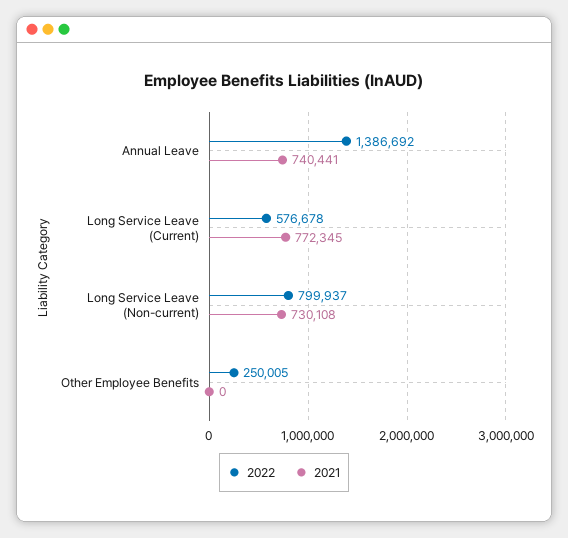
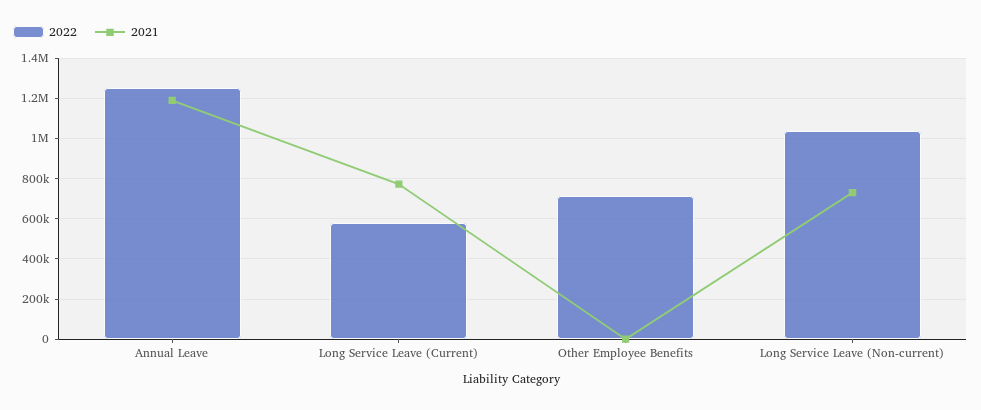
  {
    "2022": {
-     "Annual Leave": 1386692,
+     "Annual Leave": 1250000,
      "Long Service Leave (Current)": 576678,
-     "Long Service Leave (Non-current)": 799937,
+     "Long Service Leave (Non-current)": 1050000,
-     "Other Employee Benefits": 250005
+     "Other Employee Benefits": 700000
    },
    "2021": {
-     "Annual Leave": 740441,
+     "Annual Leave": 1200000,
      "Long Service Leave (Current)": 772345,
      "Long Service Leave (Non-current)": 730108,
      "Other Employee Benefits": 0
    }
  }

